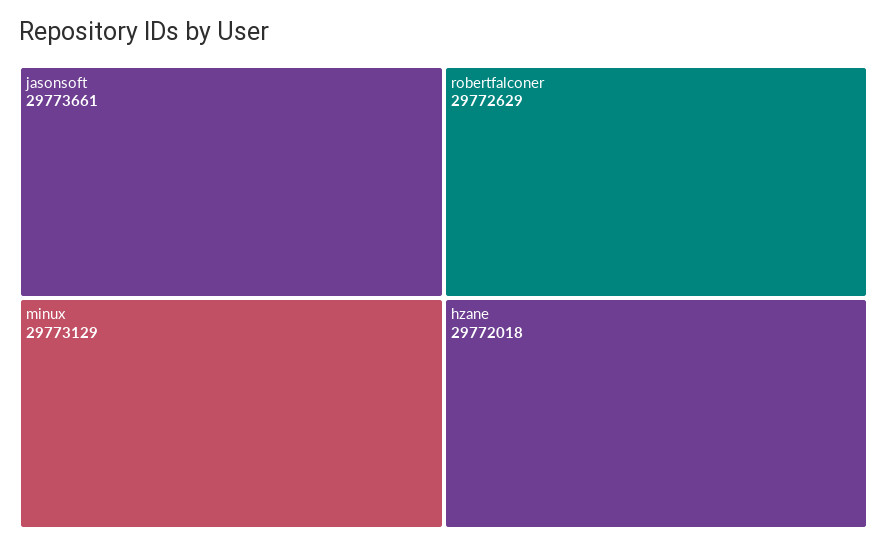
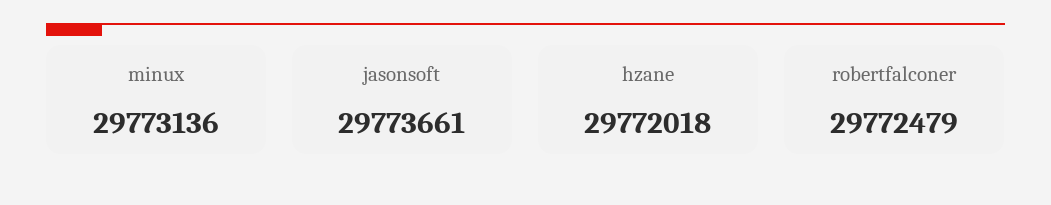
  {
    "jasonsoft": 29773661,
-   "minux": 29773129,
+   "minux": 29773136,
-   "robertfalconer": 29772629,
+   "robertfalconer": 29772479,
    "hzane": 29772018
  }

